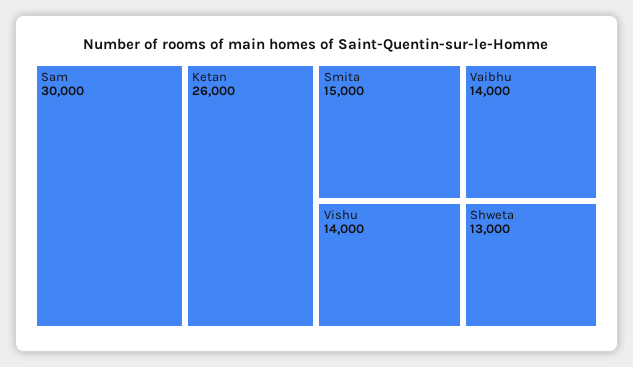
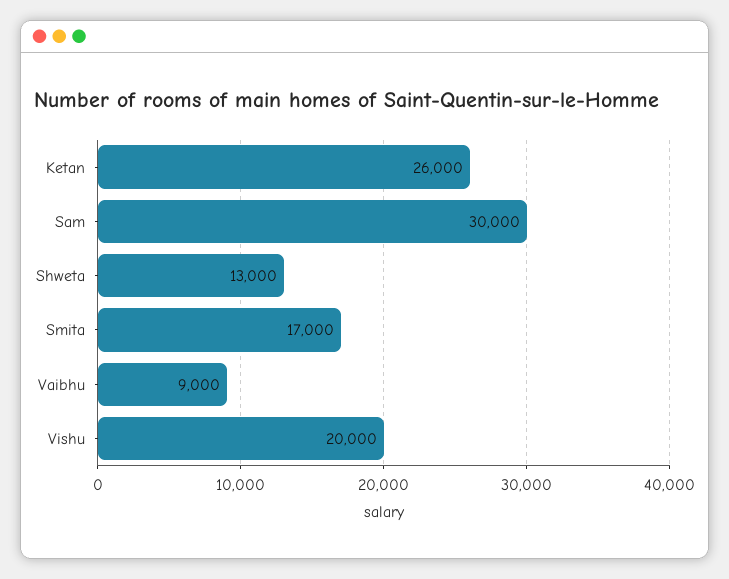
  {
    "Sam": 30000,
    "Ketan": 26000,
-   "Smita": 15000,
+   "Smita": 17000,
-   "Vishu": 14000,
+   "Vishu": 20000,
-   "Vaibhu": 14000,
+   "Vaibhu": 9000,
    "Shweta": 13000
  }

